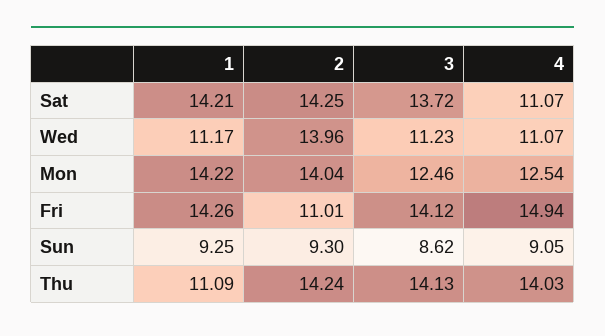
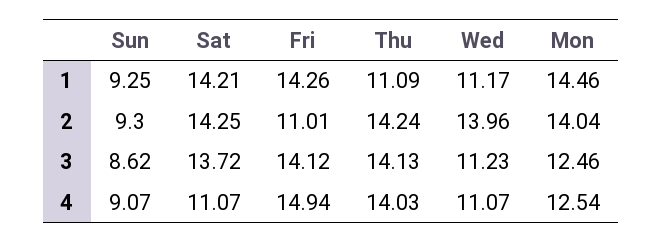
  {
    "1": {
      "Sat": 14.21,
      "Wed": 11.17,
-     "Mon": 14.22,
+     "Mon": 14.46,
      "Fri": 14.26,
      "Sun": 9.25,
      "Thu": 11.09
    },
    "2": {
      "Sat": 14.25,
      "Wed": 13.96,
      "Mon": 14.04,
      "Fri": 11.01,
      "Sun": 9.3,
      "Thu": 14.24
    },
    "3": {
      "Sat": 13.72,
      "Wed": 11.23,
      "Mon": 12.46,
      "Fri": 14.12,
      "Sun": 8.62,
      "Thu": 14.13
    },
    "4": {
      "Sat": 11.07,
      "Wed": 11.07,
      "Mon": 12.54,
      "Fri": 14.94,
-     "Sun": 9.05,
+     "Sun": 9.07,
      "Thu": 14.03
    }
  }

